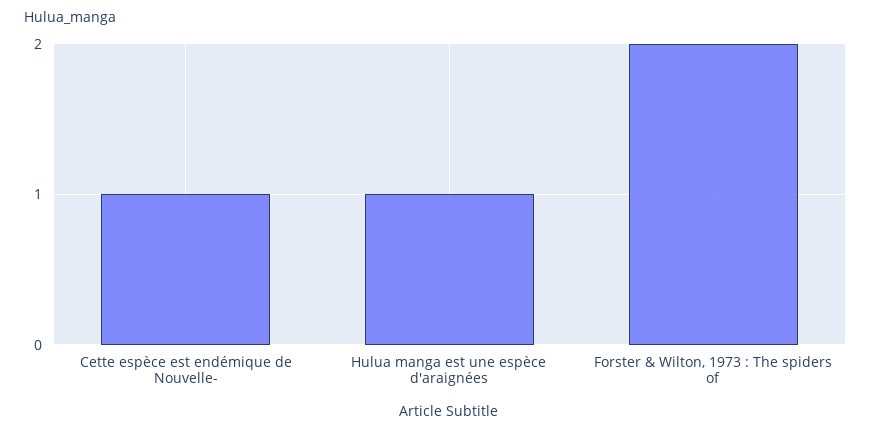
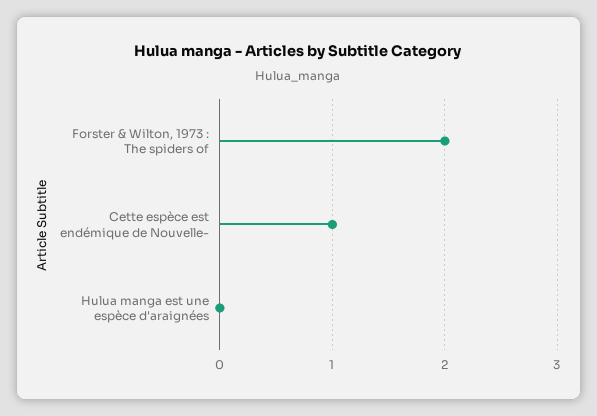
  {
    "Cette espèce est endémique de Nouvelle-": 1,
-   "Hulua manga est une espèce d'araignées": 1,
+   "Hulua manga est une espèce d'araignées": 0,
    "Forster & Wilton, 1973 : The spiders of": 2
  }

